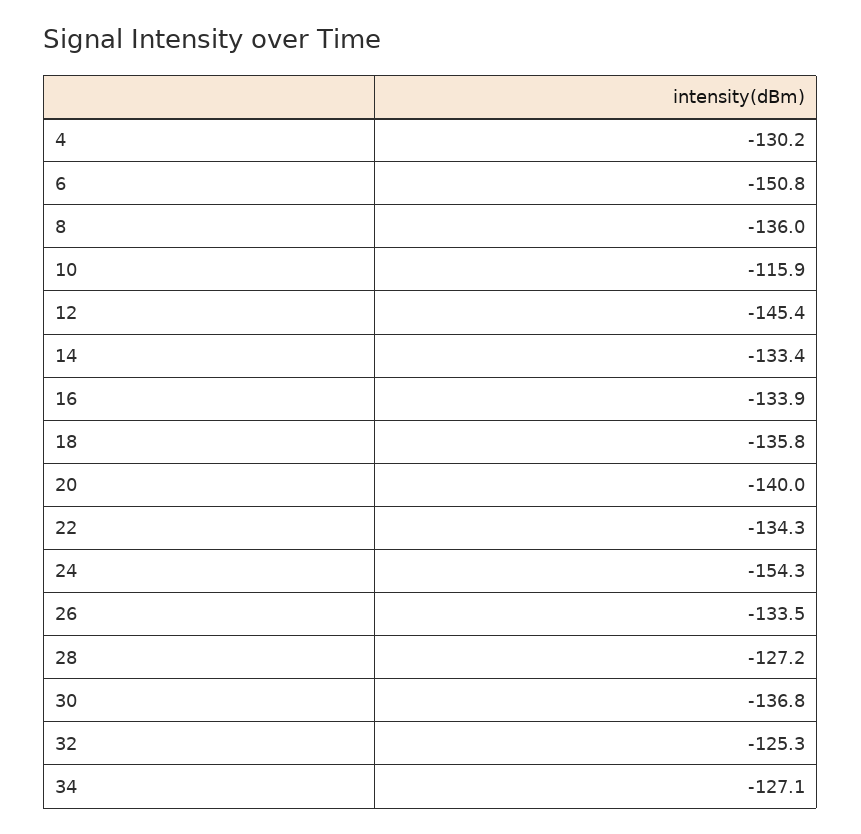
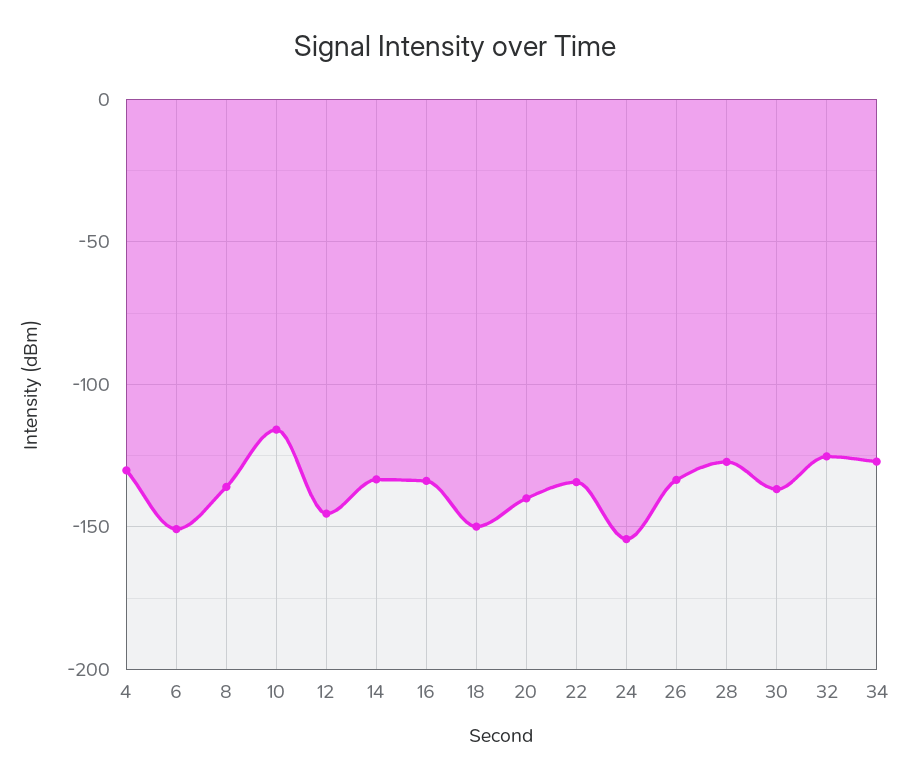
  {
    "4": -130.2,
    "6": -150.8,
    "8": -136,
    "10": -115.9,
    "12": -145.4,
    "14": -133.4,
    "16": -133.9,
-   "18": -135.8,
+   "18": -150,
    "20": -140,
    "22": -134.3,
    "24": -154.3,
    "26": -133.5,
    "28": -127.2,
    "30": -136.8,
    "32": -125.3,
    "34": -127.1
  }

